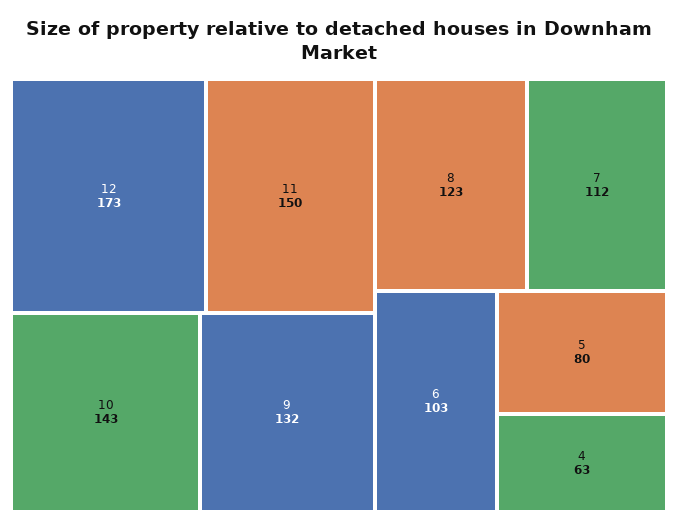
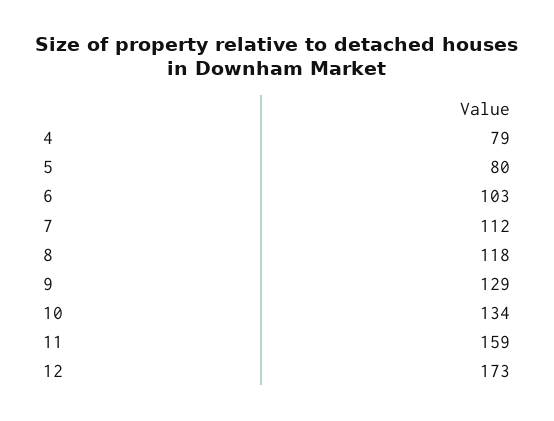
  {
    "12": 173,
-   "11": 150,
+   "11": 159,
-   "10": 143,
+   "10": 134,
-   "9": 132,
+   "9": 129,
-   "8": 123,
+   "8": 118,
    "7": 112,
    "6": 103,
    "5": 80,
-   "4": 63
+   "4": 79
  }

